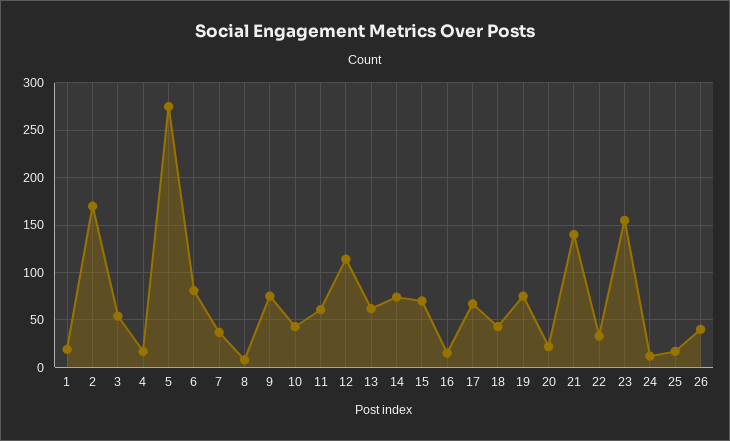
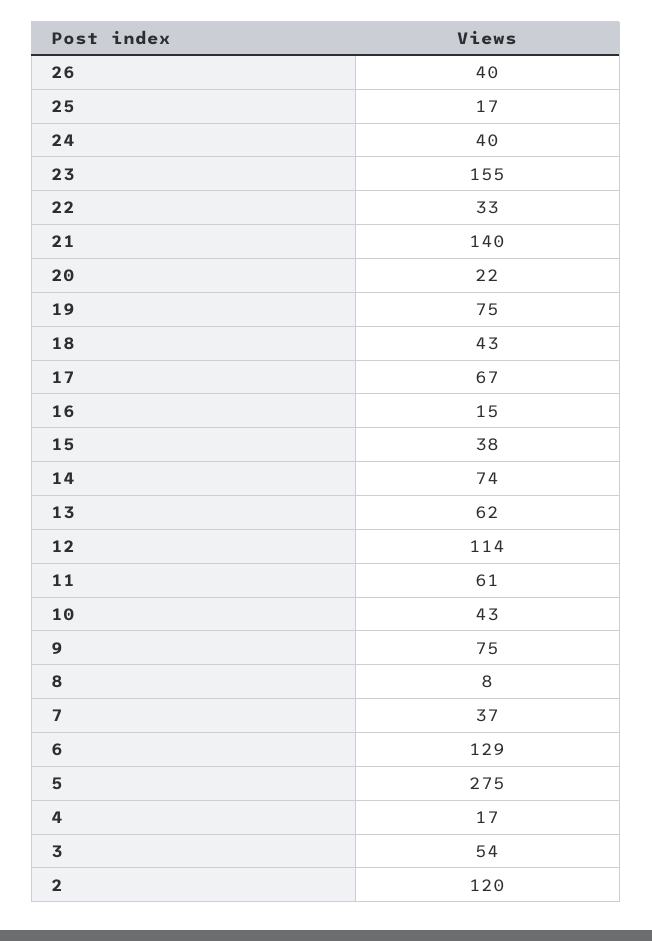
  {
-   "1": 20,
-   "2": 170,
+   "2": 120,
    "3": 54,
    "4": 17,
    "5": 275,
-   "6": 80,
+   "6": 129,
    "7": 37,
    "8": 8,
    "9": 75,
    "10": 43,
    "11": 61,
    "12": 114,
    "13": 62,
    "14": 74,
-   "15": 70,
+   "15": 38,
    "16": 15,
    "17": 67,
    "18": 43,
    "19": 75,
    "20": 22,
    "21": 140,
    "22": 33,
    "23": 155,
-   "24": 10,
+   "24": 40,
    "25": 17,
    "26": 40
  }

